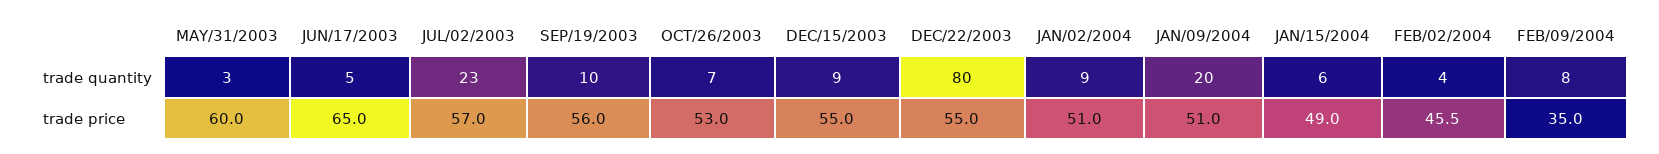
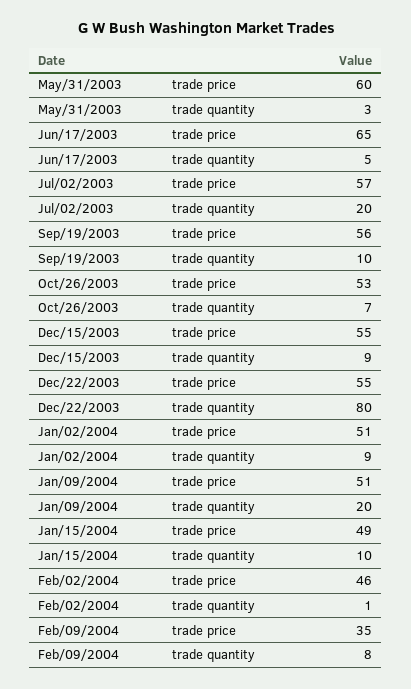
  {
    "MAY/31/2003": {
      "trade quantity": 3,
      "trade price": 60
    },
    "JUN/17/2003": {
      "trade quantity": 5,
      "trade price": 65
    },
    "JUL/02/2003": {
-     "trade quantity": 23,
+     "trade quantity": 20,
      "trade price": 57
    },
    "SEP/19/2003": {
      "trade quantity": 10,
      "trade price": 56
    },
    "OCT/26/2003": {
      "trade quantity": 7,
      "trade price": 53
    },
    "DEC/15/2003": {
      "trade quantity": 9,
      "trade price": 55
    },
    "DEC/22/2003": {
      "trade quantity": 80,
      "trade price": 55
    },
    "JAN/02/2004": {
      "trade quantity": 9,
      "trade price": 51
    },
    "JAN/09/2004": {
      "trade quantity": 20,
      "trade price": 51
    },
    "JAN/15/2004": {
-     "trade quantity": 6,
+     "trade quantity": 10,
      "trade price": 49
    },
    "FEB/02/2004": {
-     "trade quantity": 4,
+     "trade quantity": 1,
      "trade price": 45.5
    },
    "FEB/09/2004": {
      "trade quantity": 8,
      "trade price": 35
    }
  }

